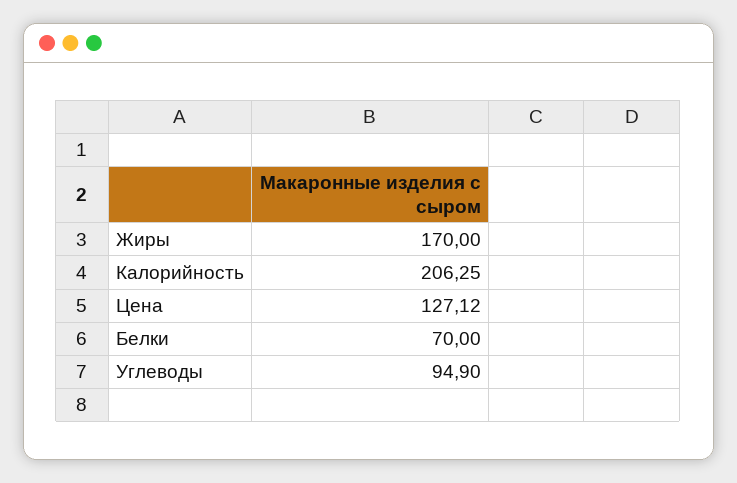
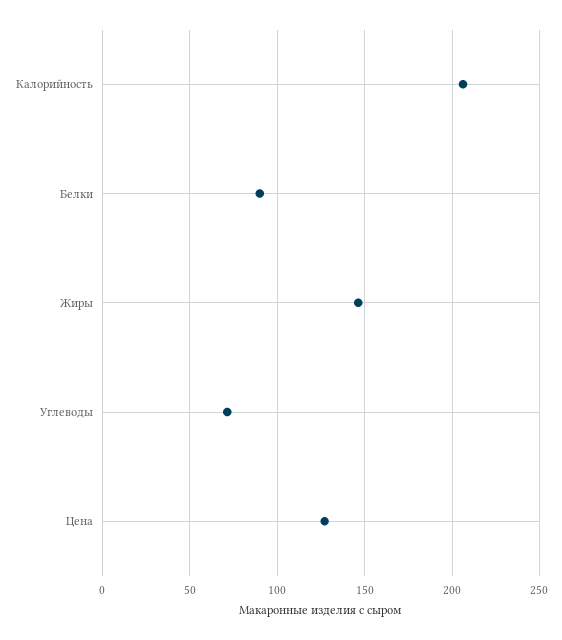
  {
-   "Жиры": 170,
+   "Жиры": 145,
    "Калорийность": 206.25,
    "Цена": 127.12,
-   "Белки": 70,
+   "Белки": 90,
-   "Углеводы": 94.9
+   "Углеводы": 70
  }

